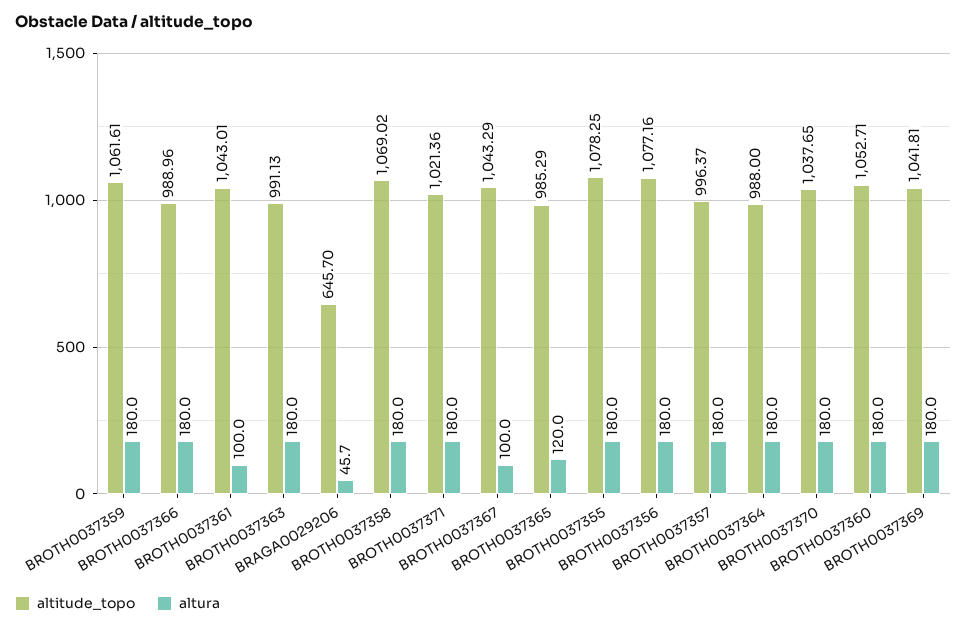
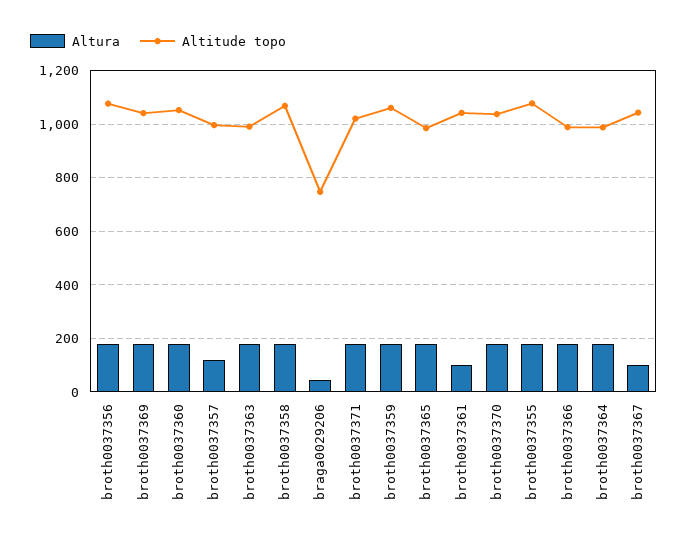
  {
    "altitude_topo": {
      "BROTH0037359": 1061.61,
      "BROTH0037366": 988.96,
      "BROTH0037361": 1043.01,
      "BROTH0037363": 991.13,
-     "BRAGA0029206": 645.7,
+     "BRAGA0029206": 750,
      "BROTH0037358": 1069.02,
      "BROTH0037371": 1021.36,
      "BROTH0037367": 1043.29,
      "BROTH0037365": 985.29,
      "BROTH0037355": 1078.25,
      "BROTH0037356": 1077.16,
      "BROTH0037357": 996.37,
      "BROTH0037364": 988,
      "BROTH0037370": 1037.65,
      "BROTH0037360": 1052.71,
      "BROTH0037369": 1041.81
    },
    "altura": {
      "BROTH0037359": 180,
      "BROTH0037366": 180,
      "BROTH0037361": 100,
      "BROTH0037363": 180,
      "BRAGA0029206": 45.7,
      "BROTH0037358": 180,
      "BROTH0037371": 180,
      "BROTH0037367": 100,
-     "BROTH0037365": 120,
+     "BROTH0037365": 175,
      "BROTH0037355": 180,
      "BROTH0037356": 180,
-     "BROTH0037357": 180,
+     "BROTH0037357": 125,
      "BROTH0037364": 180,
      "BROTH0037370": 180,
      "BROTH0037360": 180,
      "BROTH0037369": 180
    }
  }

